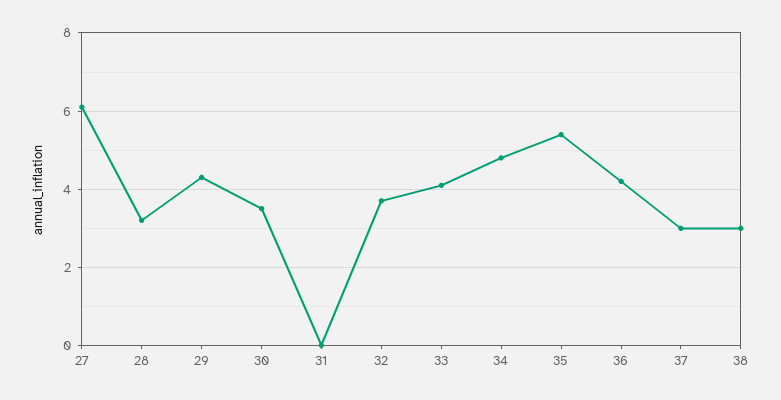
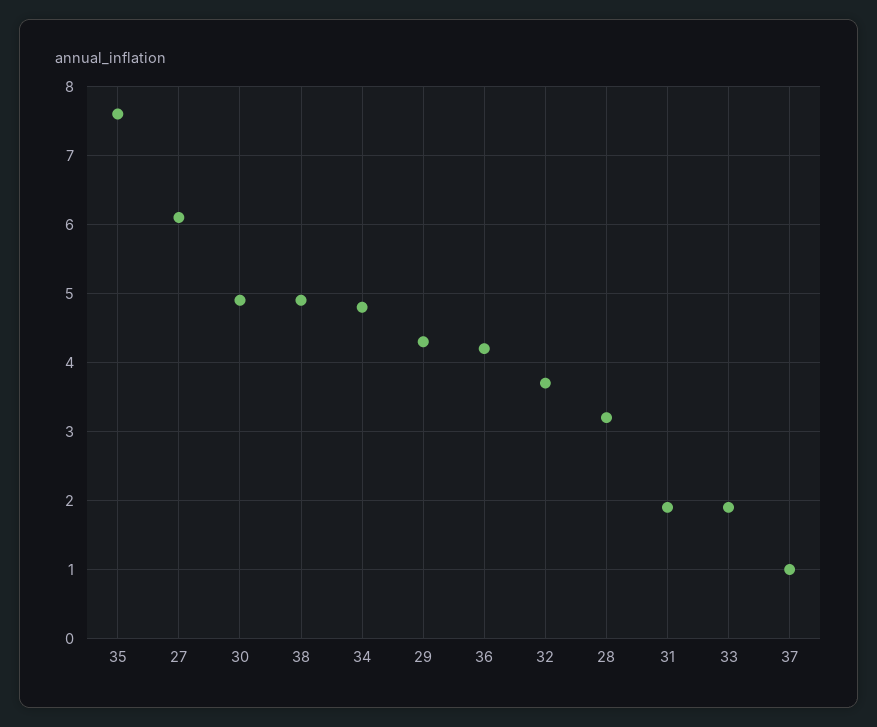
  {
    "27": 6.1,
    "28": 3.2,
    "29": 4.3,
-   "30": 3.5,
+   "30": 4.9,
-   "31": 0,
+   "31": 1.9,
    "32": 3.7,
-   "33": 4,
+   "33": 1.9,
    "34": 4.8,
-   "35": 5.5,
+   "35": 7.6,
    "36": 4.2,
-   "37": 3,
+   "37": 1,
-   "38": 3
+   "38": 4.9
  }

